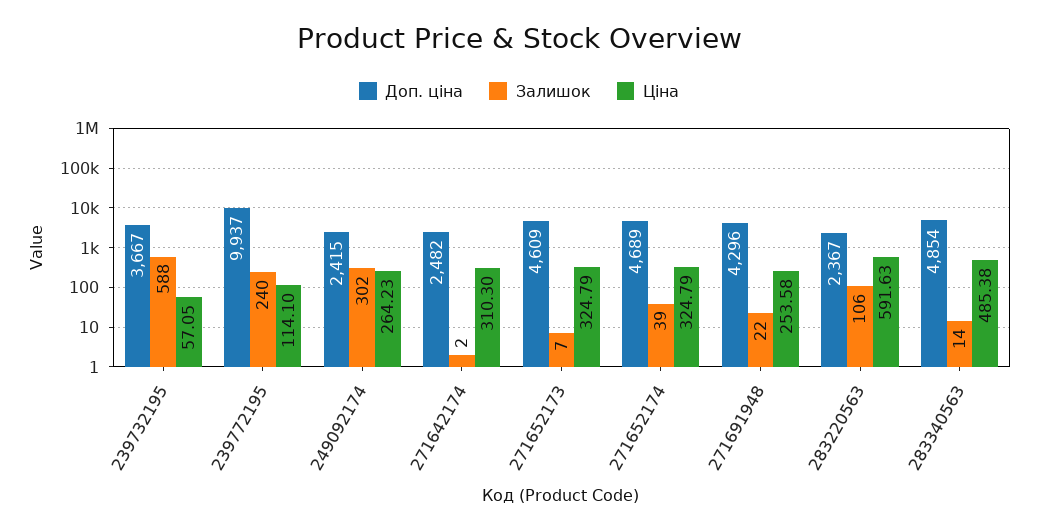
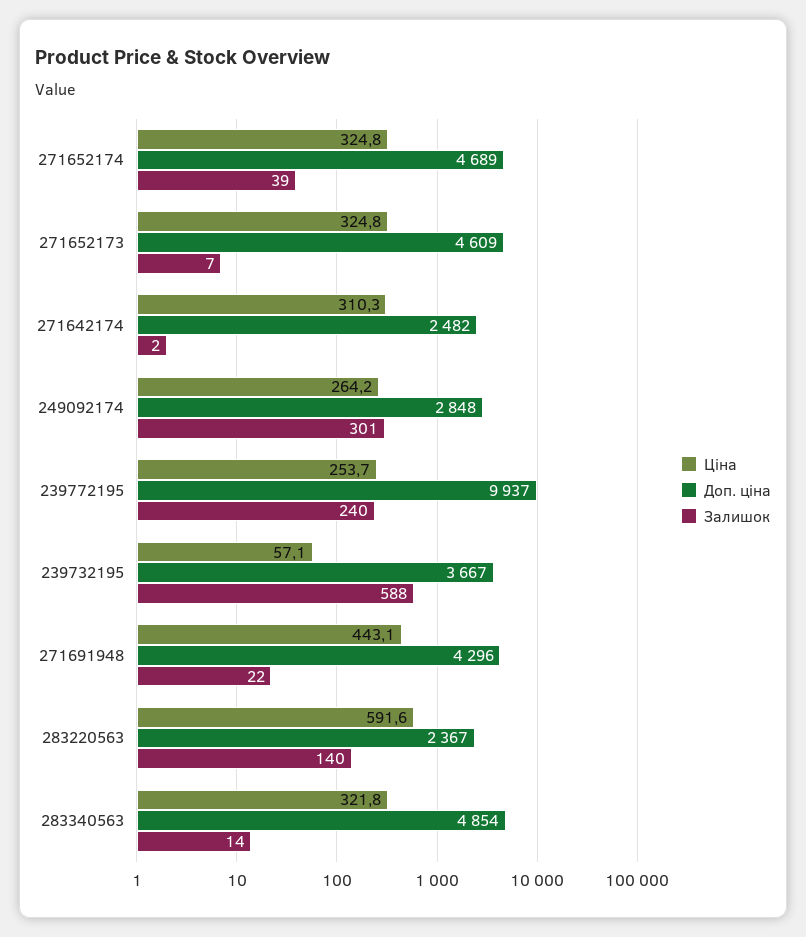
  {
    "Доп. ціна": {
      "239732195": 3667,
      "239772195": 9937,
-     "249092174": 2415,
+     "249092174": 2848,
      "271642174": 2482,
      "271652173": 4609,
      "271652174": 4689,
      "271691948": 4296,
      "283220563": 2367,
      "283340563": 4854
    },
    "Залишок": {
      "239732195": 588,
      "239772195": 240,
-     "249092174": 302,
+     "249092174": 301,
      "271642174": 2,
      "271652173": 7,
      "271652174": 39,
      "271691948": 22,
-     "283220563": 106,
+     "283220563": 140,
      "283340563": 14
    },
    "Ціна": {
      "239732195": 57.05,
-     "239772195": 114.1,
+     "239772195": 253.7,
      "249092174": 264.23,
      "271642174": 310.3,
      "271652173": 324.79,
      "271652174": 324.79,
-     "271691948": 253.58,
+     "271691948": 443.1,
      "283220563": 591.63,
-     "283340563": 485.38
+     "283340563": 321.8
    }
  }

